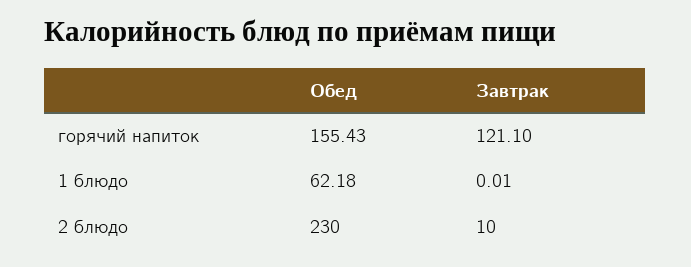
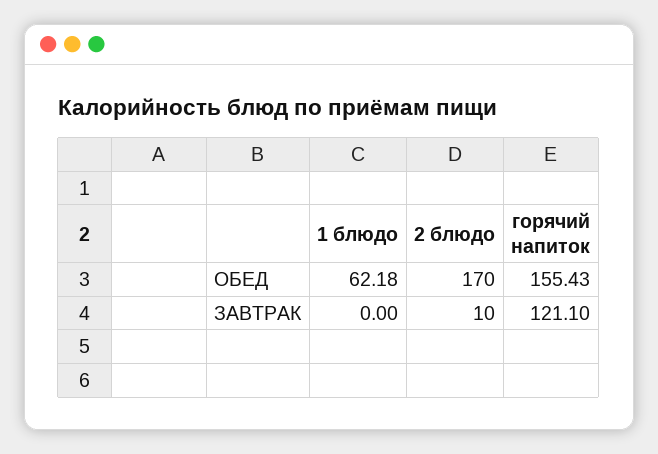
  {
    "Обед": {
      "горячий напиток": 155.43,
      "1 блюдо": 62.18,
-     "2 блюдо": 230
+     "2 блюдо": 170
    },
    "Завтрак": {
      "горячий напиток": 121.1,
-     "1 блюдо": 0.01,
+     "1 блюдо": 0,
      "2 блюдо": 10
    }
  }

